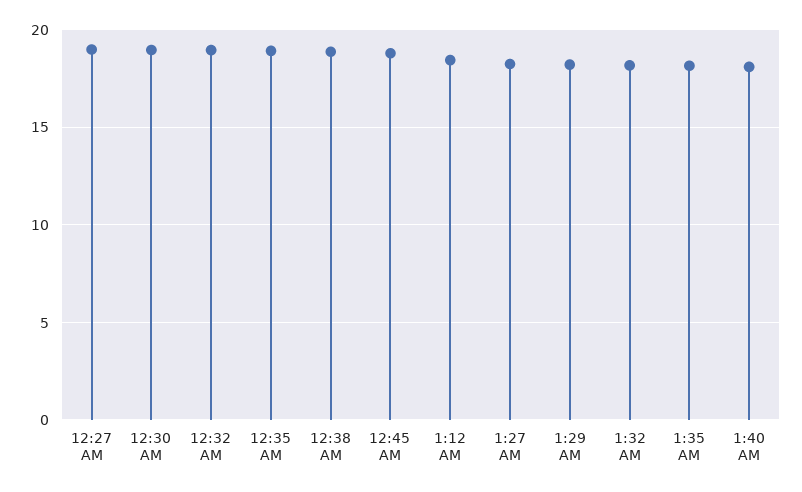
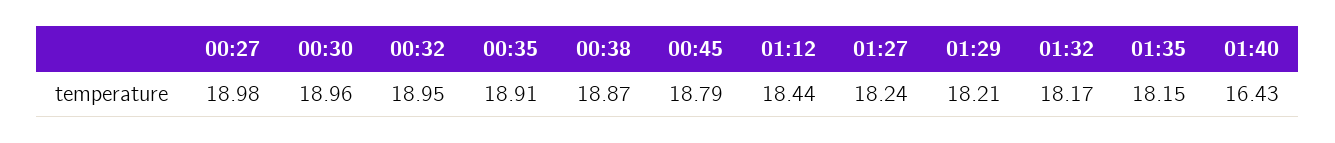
  {
    "12:27 AM": 18.98,
    "12:30 AM": 18.96,
    "12:32 AM": 18.95,
    "12:35 AM": 18.91,
    "12:38 AM": 18.87,
    "12:45 AM": 18.79,
    "1:12 AM": 18.44,
    "1:27 AM": 18.24,
    "1:29 AM": 18.21,
    "1:32 AM": 18.17,
    "1:35 AM": 18.15,
-   "1:40 AM": 18
+   "1:40 AM": 16.43
  }

